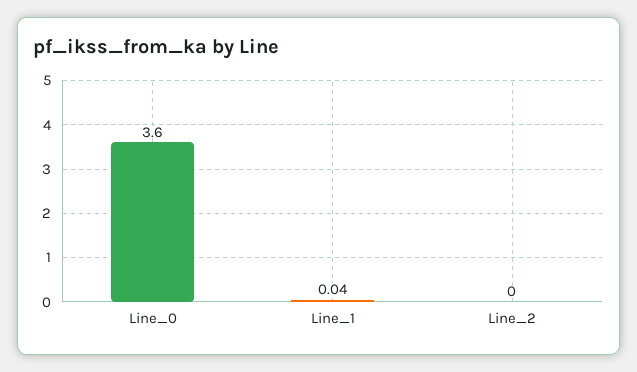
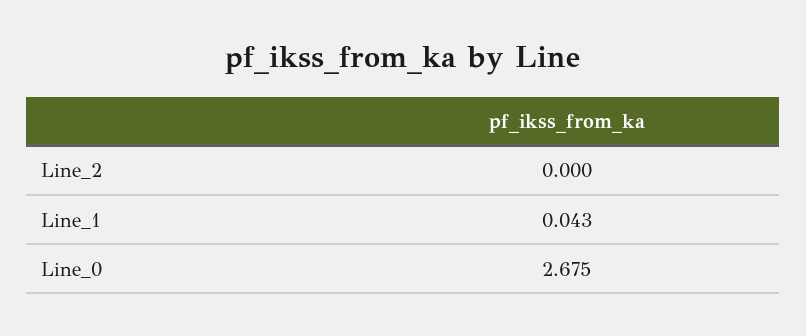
  {
-   "Line_0": 3.6,
+   "Line_0": 2.675,
    "Line_1": 0.043,
    "Line_2": 0
  }

